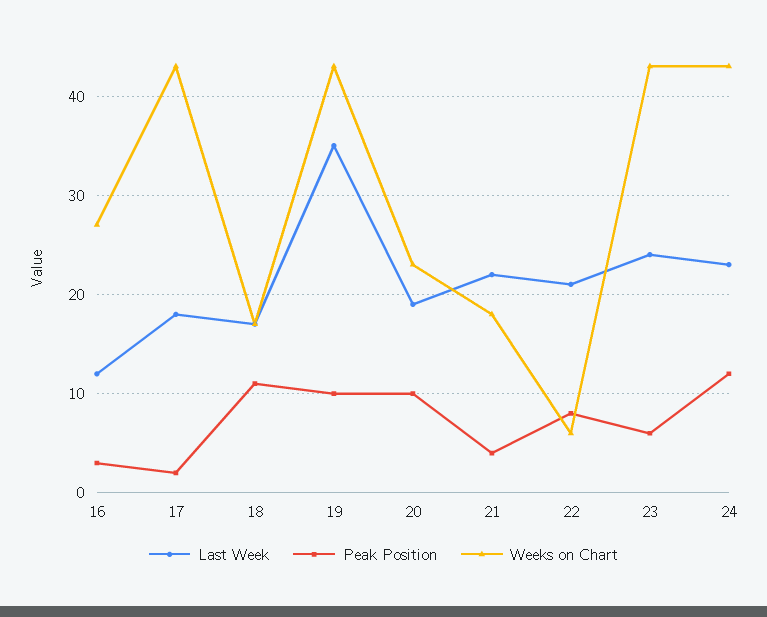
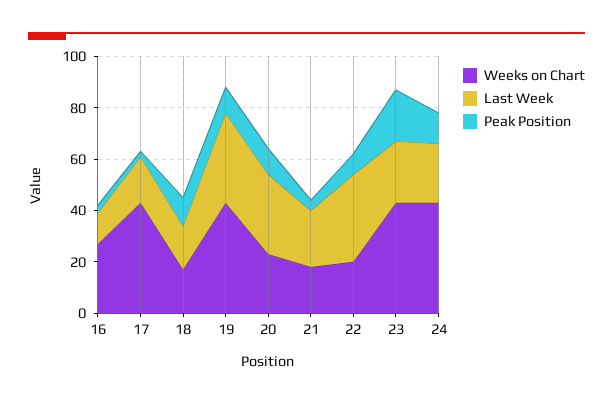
  {
    "Last Week": {
      "16": 12,
      "17": 18,
      "18": 17,
      "19": 35,
-     "20": 19,
+     "20": 30,
      "21": 22,
-     "22": 21,
+     "22": 35,
      "23": 24,
      "24": 23
    },
    "Peak Position": {
      "16": 3,
      "17": 2,
      "18": 11,
      "19": 10,
      "20": 10,
      "21": 4,
      "22": 8,
-     "23": 6,
+     "23": 20,
      "24": 12
    },
    "Weeks on Chart": {
      "16": 27,
      "17": 43,
      "18": 17,
      "19": 43,
      "20": 23,
      "21": 18,
-     "22": 6,
+     "22": 20,
      "23": 43,
      "24": 43
    }
  }

